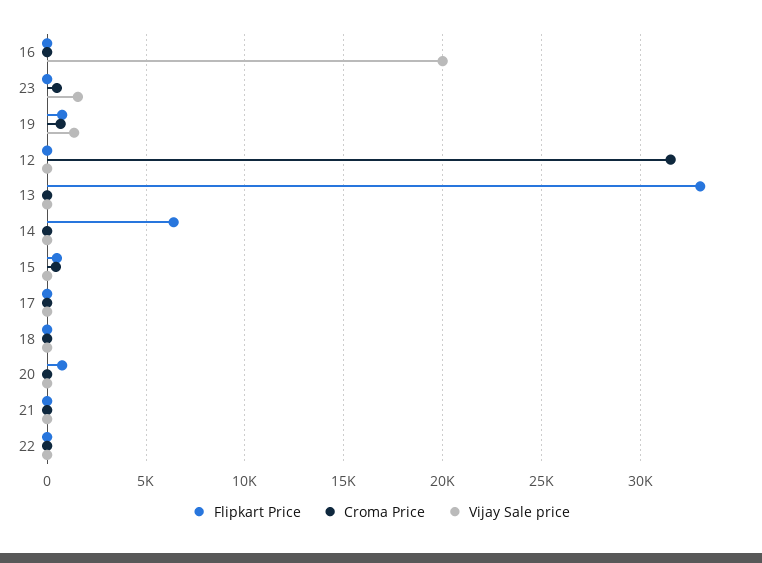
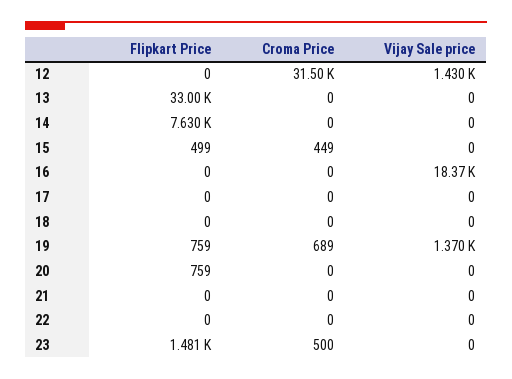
  {
    "Flipkart Price": {
      "16": 0,
-     "23": 0,
+     "23": 1481,
      "19": 759,
      "12": 0,
      "13": 33000,
-     "14": 6500,
+     "14": 7630,
      "15": 499,
      "17": 0,
      "18": 0,
      "20": 759,
      "21": 0,
      "22": 0
    },
    "Croma Price": {
      "16": 0,
      "23": 500,
      "19": 689,
      "12": 31500,
      "13": 0,
      "14": 0,
      "15": 449,
      "17": 0,
      "18": 0,
      "20": 0,
      "21": 0,
      "22": 0
    },
    "Vijay Sale price": {
-     "16": 20000,
+     "16": 18370,
-     "23": 1500,
+     "23": 0,
      "19": 1370,
-     "12": 0,
+     "12": 1430,
      "13": 0,
      "14": 0,
      "15": 0,
      "17": 0,
      "18": 0,
      "20": 0,
      "21": 0,
      "22": 0
    }
  }

